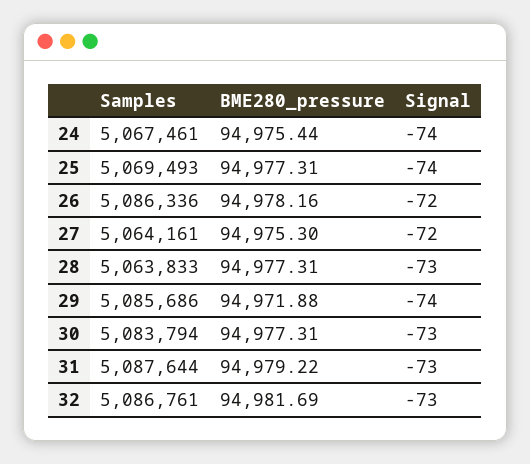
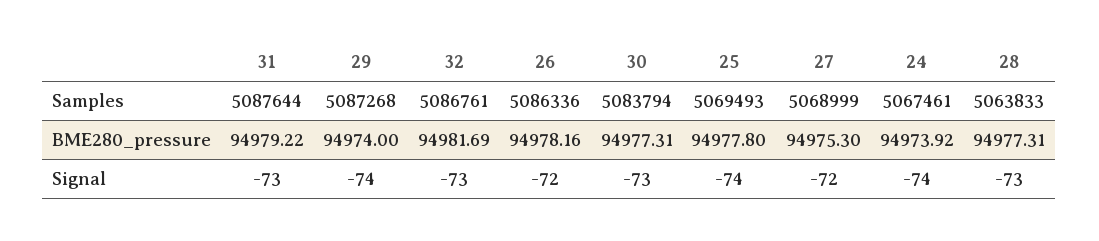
  {
    "Samples": {
      "24": 5067461,
      "25": 5069493,
      "26": 5086336,
-     "27": 5064161,
+     "27": 5068999,
      "28": 5063833,
-     "29": 5085686,
+     "29": 5087268,
      "30": 5083794,
      "31": 5087644,
      "32": 5086761
    },
    "BME280_pressure": {
-     "24": 94975.44,
+     "24": 94973.92,
-     "25": 94977.31,
+     "25": 94977.8,
      "26": 94978.16,
      "27": 94975.3,
      "28": 94977.31,
-     "29": 94971.88,
+     "29": 94974,
      "30": 94977.31,
      "31": 94979.22,
      "32": 94981.69
    },
    "Signal": {
      "24": -74,
      "25": -74,
      "26": -72,
      "27": -72,
      "28": -73,
      "29": -74,
      "30": -73,
      "31": -73,
      "32": -73
    }
  }

